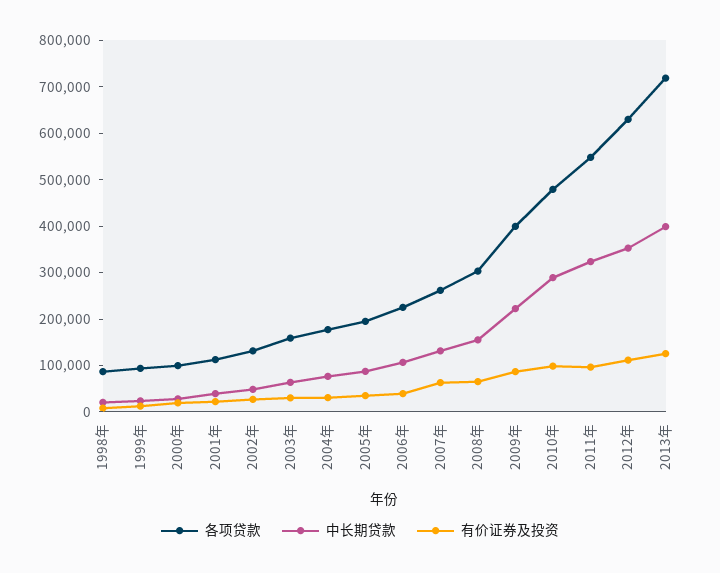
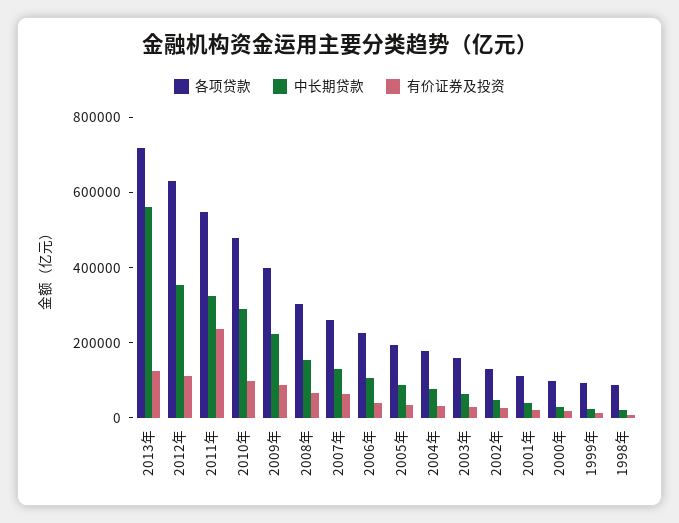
  {
    "各项贷款": {
      "1998年": 80000,
      "1999年": 100000,
      "2000年": 100000,
      "2001年": 120000,
      "2002年": 140000,
      "2003年": 160000,
      "2004年": 180000,
      "2005年": 200000,
      "2006年": 220000,
      "2007年": 260000,
      "2008年": 300000,
      "2009年": 400000,
      "2010年": 480000,
      "2011年": 540000,
      "2012年": 620000,
      "2013年": 720000
    },
    "中长期贷款": {
      "1998年": 20000,
      "1999年": 20000,
      "2000年": 20000,
      "2001年": 40000,
      "2002年": 40000,
      "2003年": 60000,
      "2004年": 80000,
      "2005年": 80000,
      "2006年": 100000,
      "2007年": 140000,
      "2008年": 160000,
      "2009年": 220000,
      "2010年": 280000,
      "2011年": 320000,
      "2012年": 360000,
-     "2013年": 400000
+     "2013年": 550000
    },
    "有价证券及投资": {
      "1998年": 0,
      "1999年": 20000,
      "2000年": 20000,
      "2001年": 20000,
      "2002年": 20000,
      "2003年": 40000,
      "2004年": 40000,
      "2005年": 40000,
      "2006年": 40000,
      "2007年": 60000,
      "2008年": 60000,
      "2009年": 80000,
      "2010年": 100000,
-     "2011年": 100000,
+     "2011年": 250000,
      "2012年": 120000,
      "2013年": 120000
    }
  }

